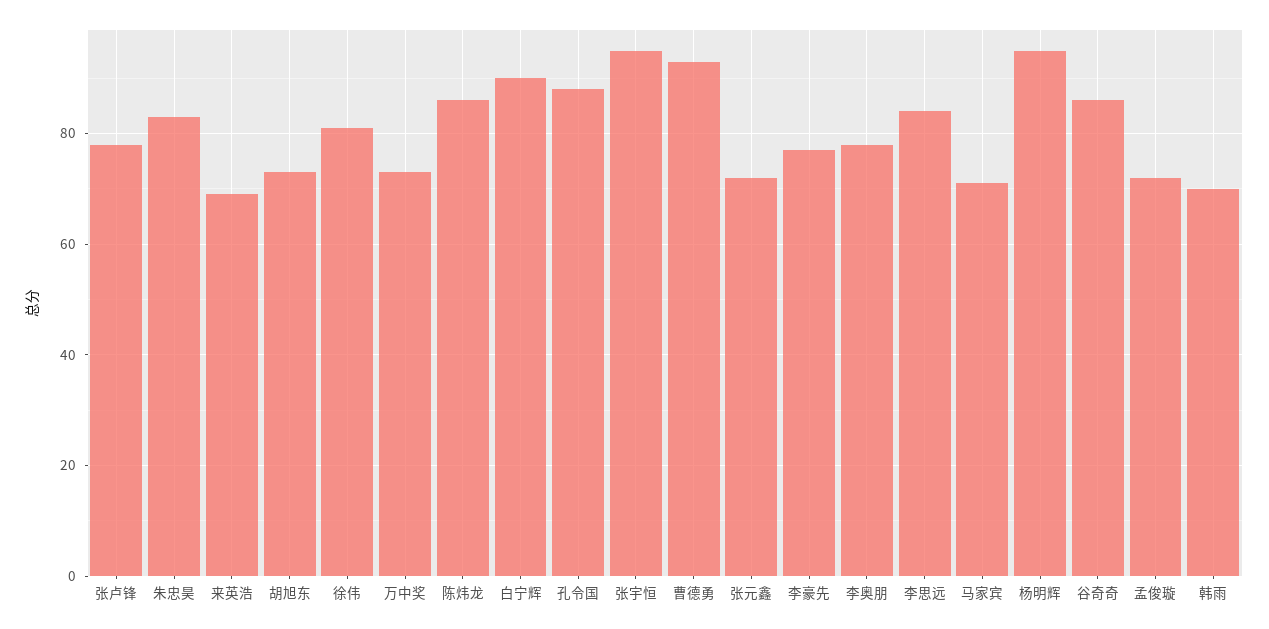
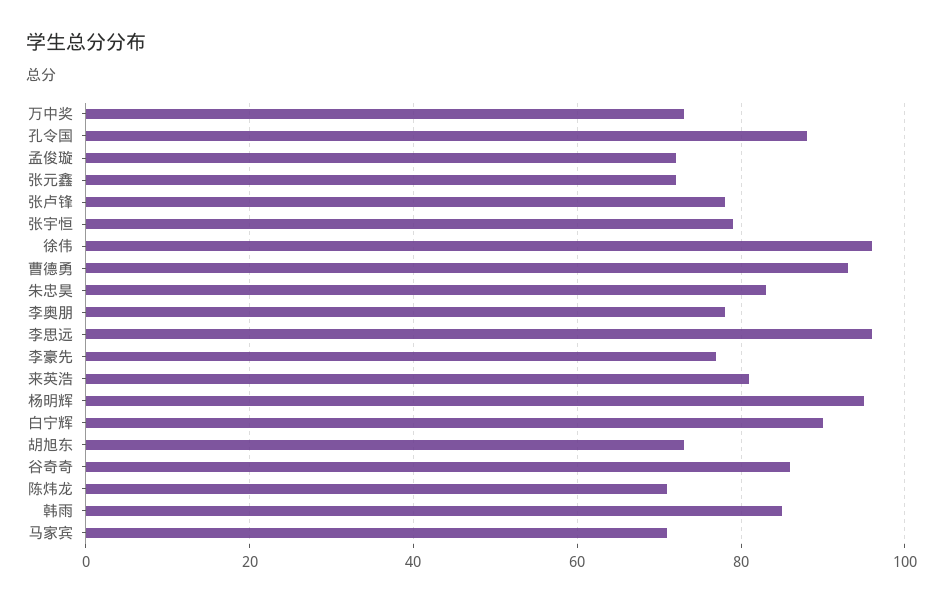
  {
    "张卢锋": 80,
    "朱忠昊": 85,
-   "来英浩": 70,
+   "来英浩": 80,
    "胡旭东": 75,
-   "徐伟": 80,
+   "徐伟": 95,
    "万中奖": 75,
-   "陈炜龙": 85,
+   "陈炜龙": 70,
    "白宁辉": 90,
    "孔令国": 90,
-   "张宇恒": 95,
+   "张宇恒": 80,
    "曹德勇": 95,
    "张元鑫": 70,
    "李豪先": 75,
    "李奥朋": 80,
-   "李思远": 85,
+   "李思远": 95,
    "马家宾": 70,
    "杨明辉": 95,
    "谷奇奇": 85,
    "孟俊璇": 70,
-   "韩雨": 70
+   "韩雨": 85
  }

